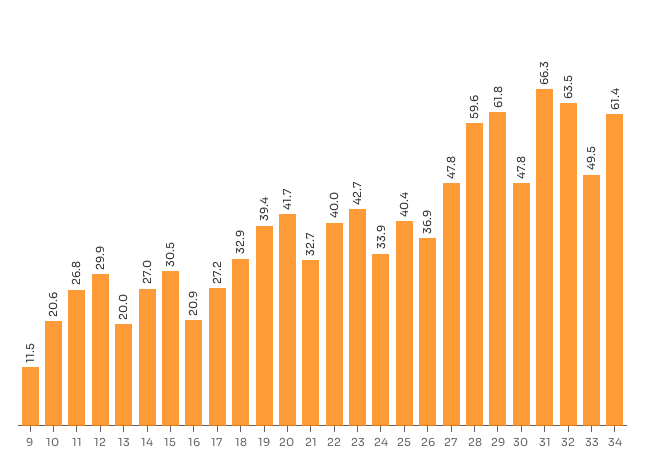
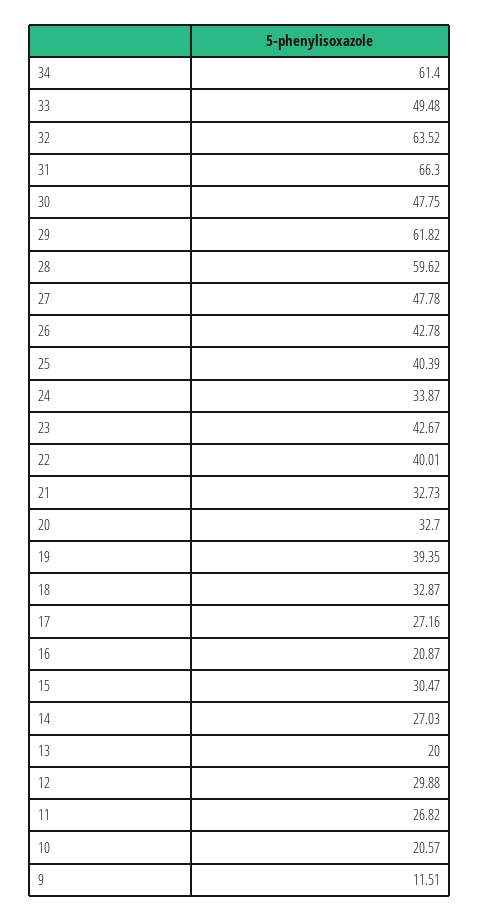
  {
    "9": 11.51,
    "10": 20.57,
    "11": 26.82,
    "12": 29.88,
    "13": 20,
    "14": 27.03,
    "15": 30.47,
    "16": 20.87,
    "17": 27.16,
    "18": 32.87,
    "19": 39.35,
-   "20": 41.7,
+   "20": 32.7,
    "21": 32.73,
    "22": 40.01,
    "23": 42.67,
    "24": 33.87,
    "25": 40.39,
-   "26": 36.9,
+   "26": 42.78,
    "27": 47.78,
    "28": 59.62,
    "29": 61.82,
    "30": 47.75,
    "31": 66.3,
    "32": 63.52,
    "33": 49.48,
    "34": 61.4
  }

